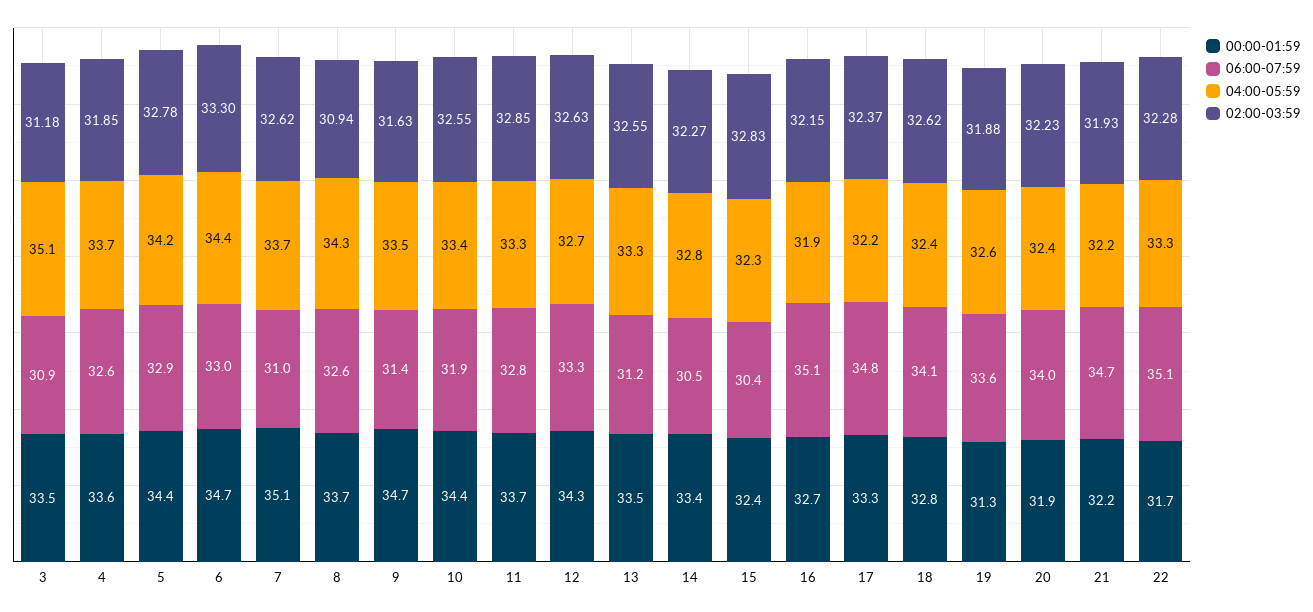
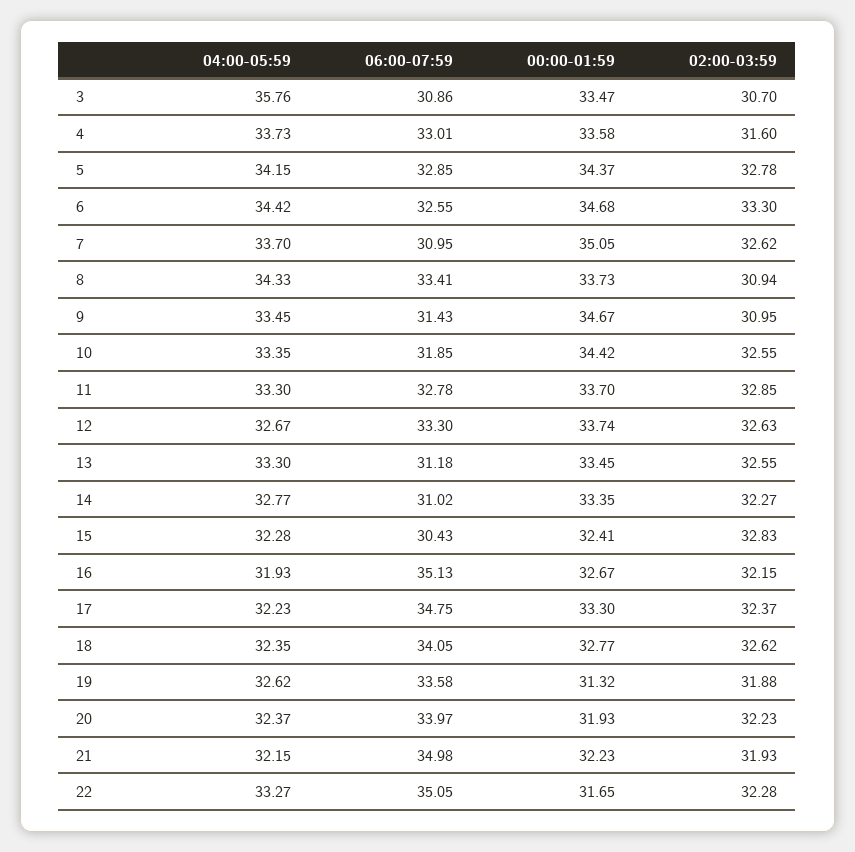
  {
    "00:00-01:59": {
      "3": 33.47,
      "4": 33.58,
      "5": 34.37,
      "6": 34.68,
      "7": 35.05,
      "8": 33.73,
      "9": 34.67,
      "10": 34.42,
      "11": 33.7,
-     "12": 34.3,
+     "12": 33.74,
      "13": 33.45,
      "14": 33.35,
      "15": 32.41,
      "16": 32.67,
      "17": 33.3,
      "18": 32.77,
      "19": 31.32,
      "20": 31.93,
      "21": 32.23,
      "22": 31.65
    },
    "06:00-07:59": {
      "3": 30.86,
-     "4": 32.6,
+     "4": 33.01,
      "5": 32.85,
-     "6": 33,
+     "6": 32.55,
      "7": 30.95,
-     "8": 32.6,
+     "8": 33.41,
      "9": 31.43,
      "10": 31.85,
      "11": 32.78,
      "12": 33.3,
      "13": 31.18,
-     "14": 30.5,
+     "14": 31.02,
      "15": 30.43,
      "16": 35.13,
      "17": 34.75,
      "18": 34.05,
      "19": 33.58,
      "20": 33.97,
-     "21": 34.7,
+     "21": 34.98,
      "22": 35.05
    },
    "04:00-05:59": {
-     "3": 35.1,
+     "3": 35.76,
      "4": 33.73,
      "5": 34.15,
      "6": 34.42,
      "7": 33.7,
      "8": 34.33,
      "9": 33.45,
      "10": 33.35,
      "11": 33.3,
      "12": 32.67,
      "13": 33.3,
      "14": 32.77,
      "15": 32.28,
      "16": 31.93,
      "17": 32.23,
      "18": 32.35,
      "19": 32.62,
      "20": 32.37,
      "21": 32.15,
      "22": 33.27
    },
    "02:00-03:59": {
-     "3": 31.18,
+     "3": 30.7,
-     "4": 31.85,
+     "4": 31.6,
      "5": 32.78,
      "6": 33.3,
      "7": 32.62,
      "8": 30.94,
-     "9": 31.63,
+     "9": 30.95,
      "10": 32.55,
      "11": 32.85,
      "12": 32.63,
      "13": 32.55,
      "14": 32.27,
      "15": 32.83,
      "16": 32.15,
      "17": 32.37,
      "18": 32.62,
      "19": 31.88,
      "20": 32.23,
      "21": 31.93,
      "22": 32.28
    }
  }

